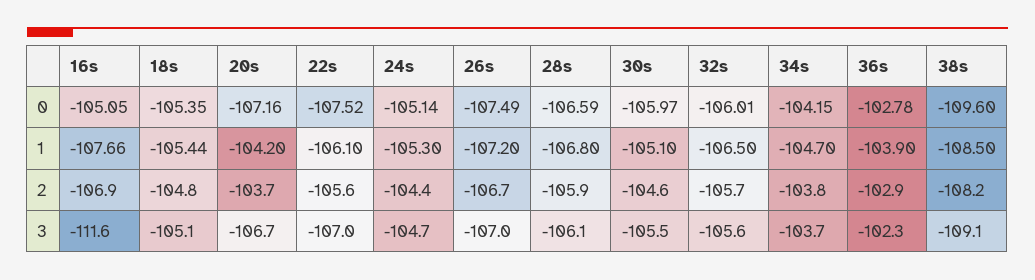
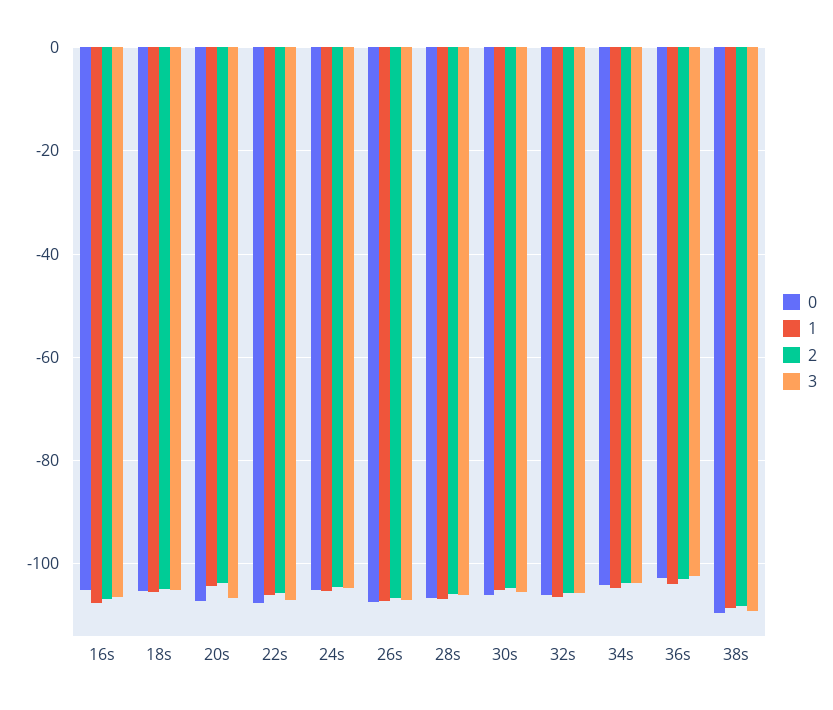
  {
    "0": {
      "16s": -105.05,
      "18s": -105.35,
      "20s": -107.16,
      "22s": -107.52,
      "24s": -105.14,
      "26s": -107.49,
      "28s": -106.59,
      "30s": -105.97,
      "32s": -106.01,
      "34s": -104.15,
      "36s": -102.78,
      "38s": -109.6
    },
    "1": {
      "16s": -107.66,
      "18s": -105.44,
      "20s": -104.2,
      "22s": -106.1,
      "24s": -105.3,
      "26s": -107.2,
      "28s": -106.8,
      "30s": -105.1,
      "32s": -106.5,
      "34s": -104.7,
      "36s": -103.9,
      "38s": -108.5
    },
    "2": {
      "16s": -106.9,
      "18s": -104.8,
      "20s": -103.7,
      "22s": -105.6,
      "24s": -104.4,
      "26s": -106.7,
      "28s": -105.9,
      "30s": -104.6,
      "32s": -105.7,
      "34s": -103.8,
      "36s": -102.9,
      "38s": -108.2
    },
    "3": {
-     "16s": -111.6,
+     "16s": -106,
      "18s": -105.1,
      "20s": -106.7,
      "22s": -107,
      "24s": -104.7,
      "26s": -107,
      "28s": -106.1,
      "30s": -105.5,
      "32s": -105.6,
      "34s": -103.7,
      "36s": -102.3,
      "38s": -109.1
    }
  }

